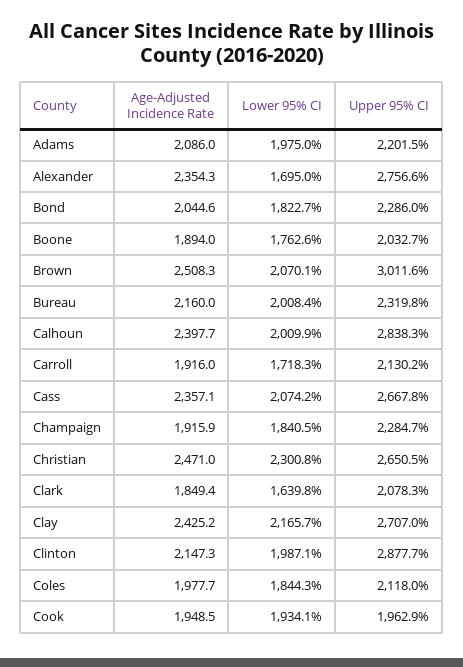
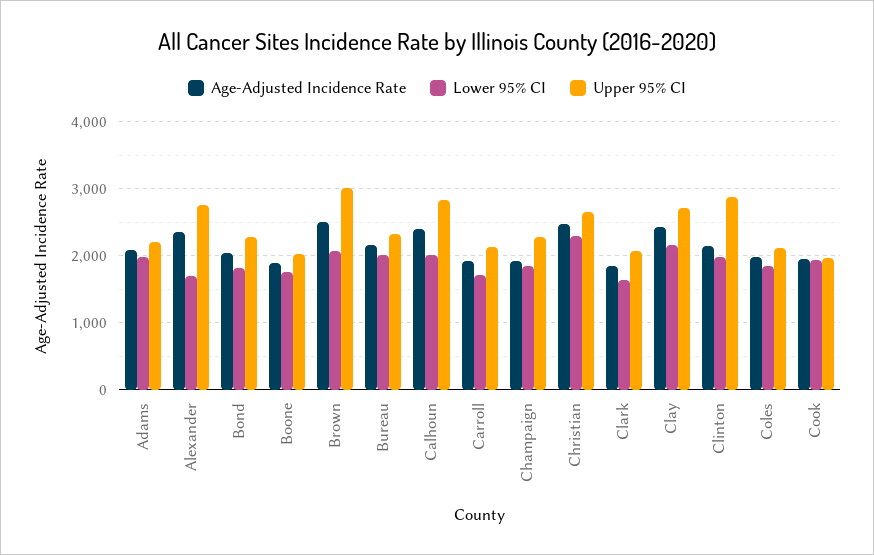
  {
    "Age-Adjusted Incidence Rate": {
      "Adams": 2086,
      "Alexander": 2354.3,
      "Bond": 2044.6,
      "Boone": 1894,
      "Brown": 2508.3,
      "Bureau": 2160,
      "Calhoun": 2397.7,
      "Carroll": 1916,
-     "Cass": 2357.1,
      "Champaign": 1915.9,
      "Christian": 2471,
      "Clark": 1849.4,
      "Clay": 2425.2,
      "Clinton": 2147.3,
      "Coles": 1977.7,
      "Cook": 1948.5
    },
    "Lower 95% CI": {
      "Adams": 1975,
      "Alexander": 1695,
      "Bond": 1822.7,
      "Boone": 1762.6,
      "Brown": 2070.1,
      "Bureau": 2008.4,
      "Calhoun": 2009.9,
      "Carroll": 1718.3,
-     "Cass": 2074.2,
      "Champaign": 1840.5,
      "Christian": 2300.8,
      "Clark": 1639.8,
      "Clay": 2165.7,
      "Clinton": 1987.1,
      "Coles": 1844.3,
      "Cook": 1934.1
    },
    "Upper 95% CI": {
      "Adams": 2201.5,
      "Alexander": 2756.6,
      "Bond": 2286,
      "Boone": 2032.7,
      "Brown": 3011.6,
      "Bureau": 2319.8,
      "Calhoun": 2838.3,
      "Carroll": 2130.2,
-     "Cass": 2667.8,
      "Champaign": 2284.7,
      "Christian": 2650.5,
      "Clark": 2078.3,
      "Clay": 2707,
      "Clinton": 2877.7,
      "Coles": 2118,
      "Cook": 1962.9
    }
  }

